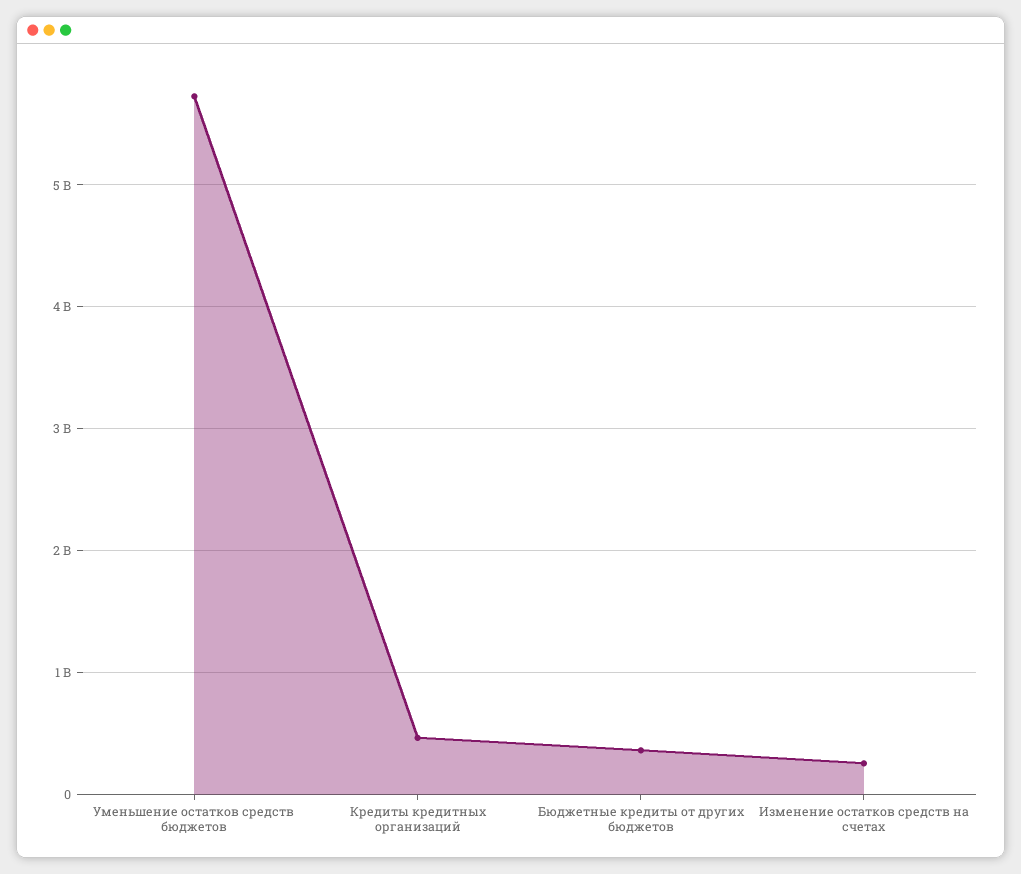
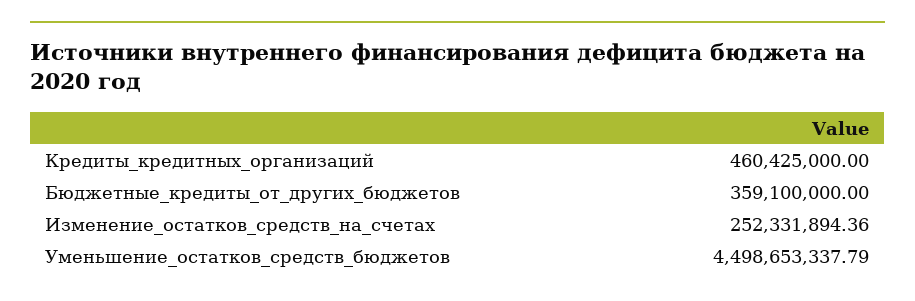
  {
-   "Уменьшение остатков средств бюджетов": 5700000000,
+   "Уменьшение остатков средств бюджетов": 4498653337.79,
    "Кредиты кредитных организаций": 460425000,
    "Бюджетные кредиты от других бюджетов": 359100000,
    "Изменение остатков средств на счетах": 252331894.36
  }

